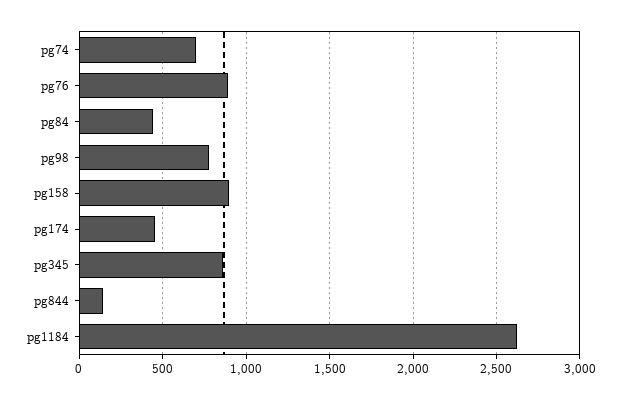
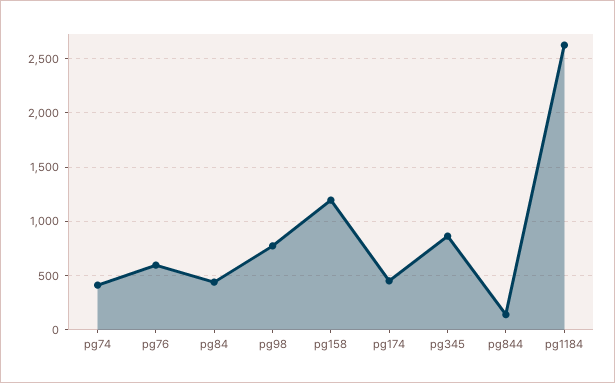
  {
-   "pg74": 700,
+   "pg74": 400,
-   "pg76": 900,
+   "pg76": 600,
    "pg84": 450,
    "pg98": 800,
-   "pg158": 900,
+   "pg158": 1200,
    "pg174": 450,
    "pg345": 850,
    "pg844": 150,
    "pg1184": 2600
  }

